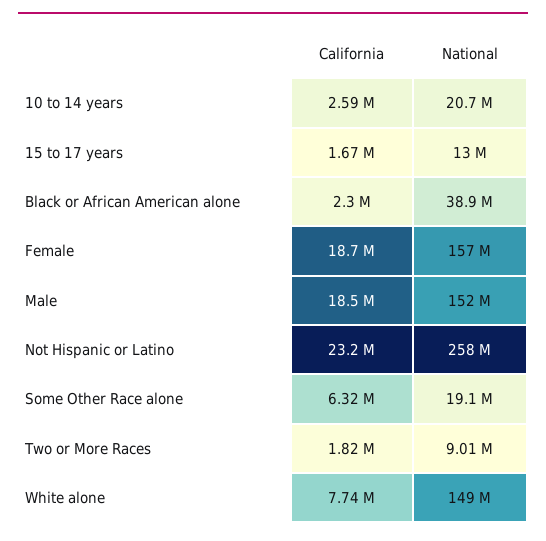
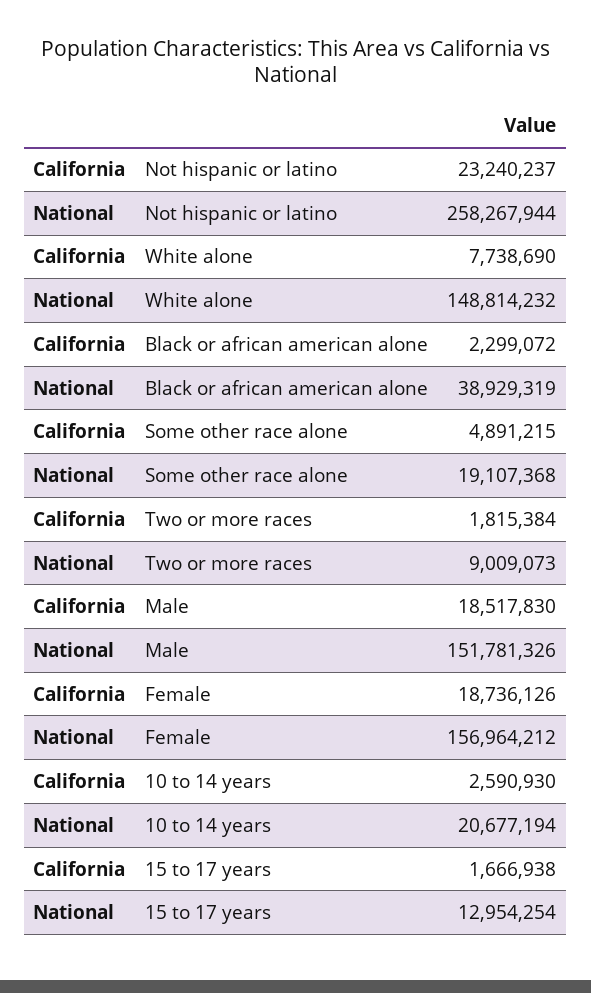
  {
    "California": {
      "10 to 14 years": 2590930,
      "15 to 17 years": 1666938,
      "Black or African American alone": 2299072,
      "Female": 18736126,
      "Male": 18517830,
      "Not Hispanic or Latino": 23240237,
-     "Some Other Race alone": 6320000,
+     "Some Other Race alone": 4891215,
      "Two or More Races": 1815384,
      "White alone": 7738690
    },
    "National": {
      "10 to 14 years": 20677194,
      "15 to 17 years": 12954254,
      "Black or African American alone": 38929319,
      "Female": 156964212,
      "Male": 151781326,
      "Not Hispanic or Latino": 258267944,
      "Some Other Race alone": 19107368,
      "Two or More Races": 9009073,
      "White alone": 148814232
    }
  }

